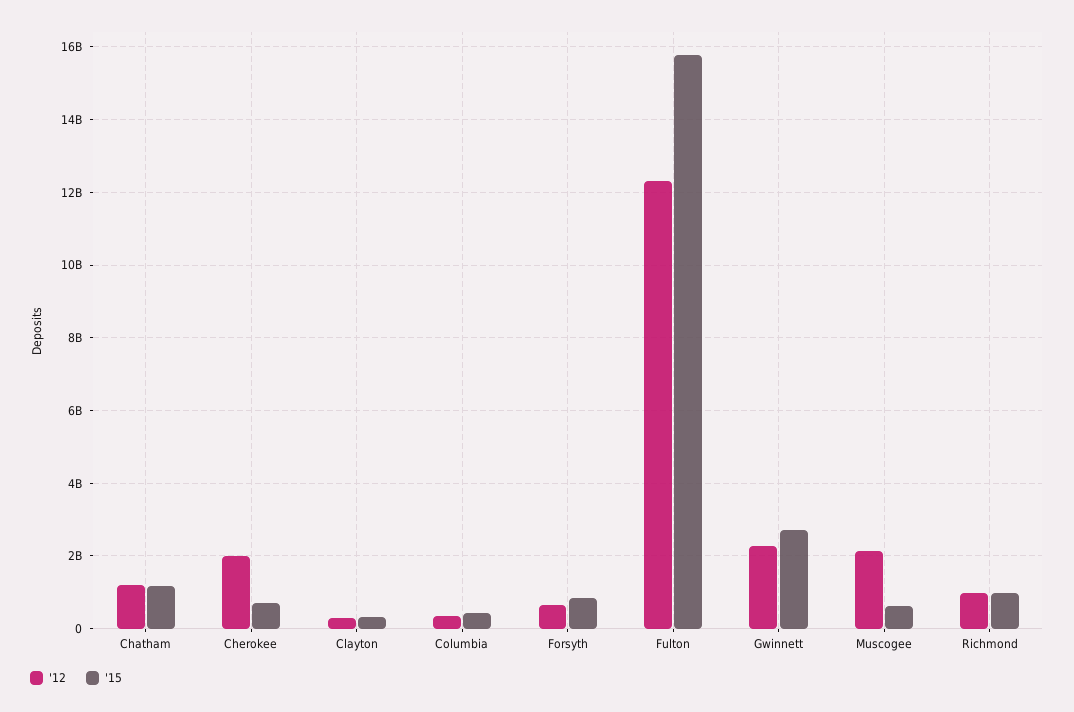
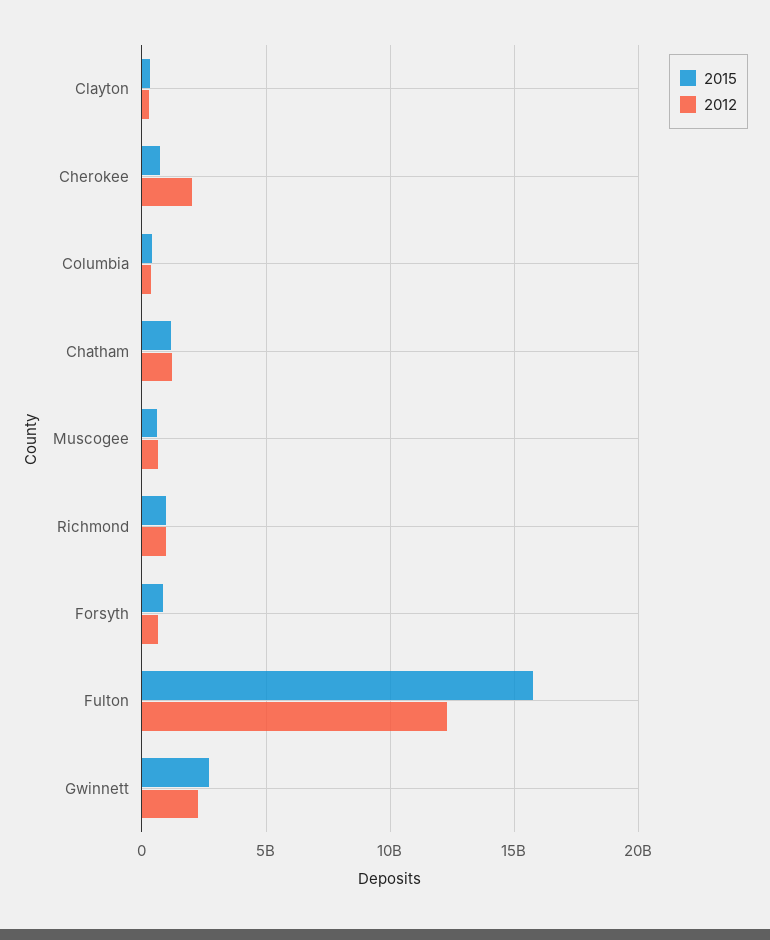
  {
    "'12": {
      "Chatham": 1200000000,
      "Cherokee": 2000000000,
      "Clayton": 200000000,
      "Columbia": 400000000,
      "Forsyth": 600000000,
      "Fulton": 12400000000,
      "Gwinnett": 2200000000,
-     "Muscogee": 2200000000,
+     "Muscogee": 500000000,
      "Richmond": 1000000000
    },
    "'15": {
      "Chatham": 1200000000,
      "Cherokee": 800000000,
      "Clayton": 400000000,
      "Columbia": 400000000,
      "Forsyth": 800000000,
      "Fulton": 15800000000,
      "Gwinnett": 2800000000,
      "Muscogee": 600000000,
      "Richmond": 1000000000
    }
  }

